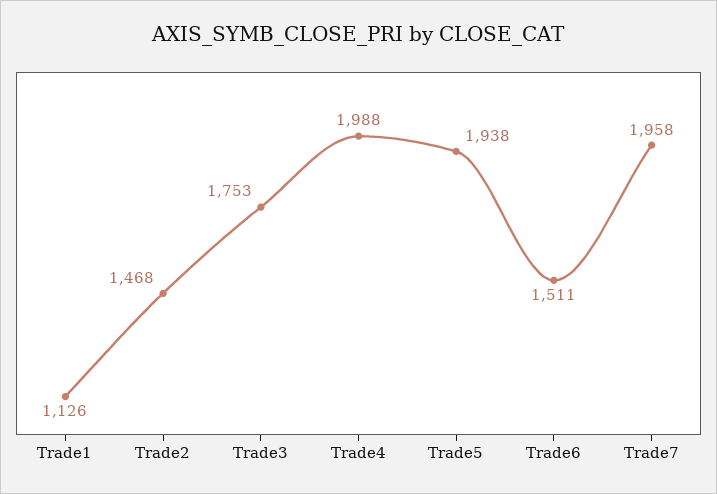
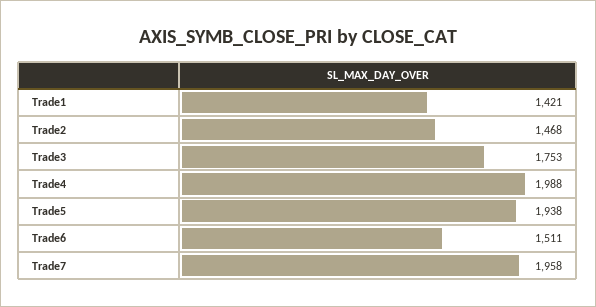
  {
-   "Trade1": 1126,
+   "Trade1": 1421,
    "Trade2": 1468,
    "Trade3": 1753,
    "Trade4": 1988,
    "Trade5": 1938,
    "Trade6": 1511,
    "Trade7": 1958
  }

